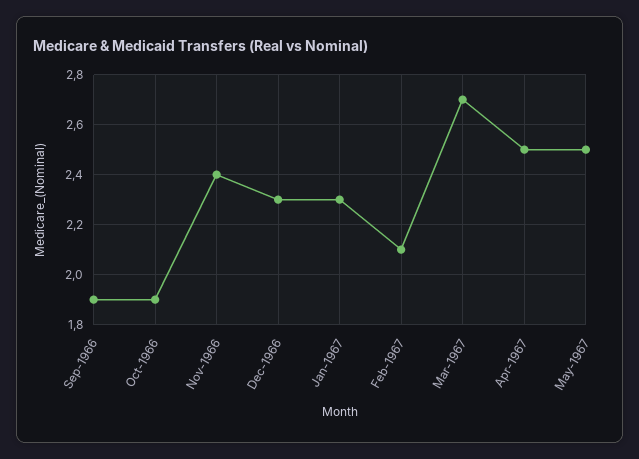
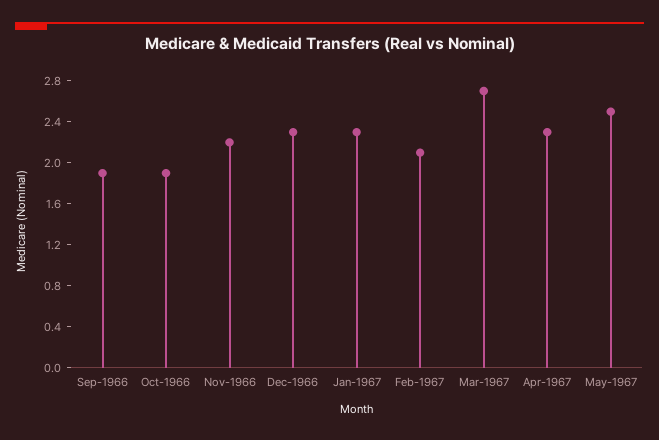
  {
    "Sep-1966": 1.9,
    "Oct-1966": 1.9,
-   "Nov-1966": 2.4,
+   "Nov-1966": 2.2,
    "Dec-1966": 2.3,
    "Jan-1967": 2.3,
    "Feb-1967": 2.1,
    "Mar-1967": 2.7,
-   "Apr-1967": 2.5,
+   "Apr-1967": 2.3,
    "May-1967": 2.5
  }

